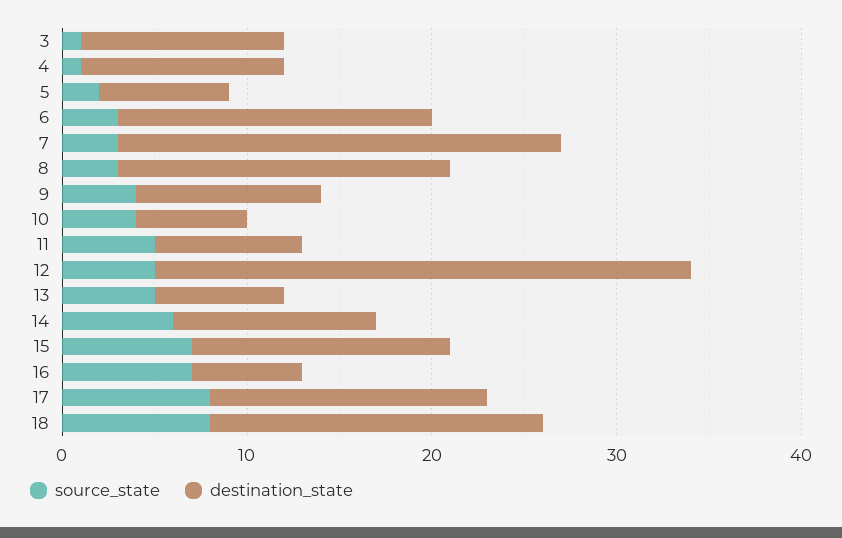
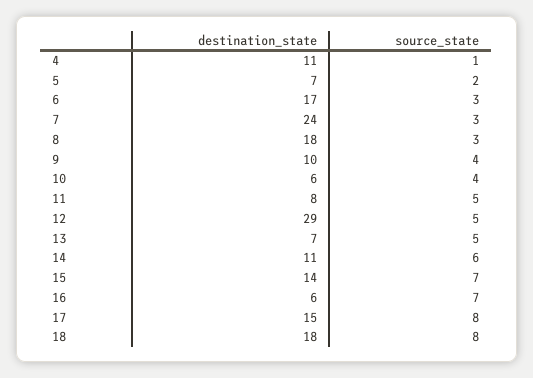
  {
    "source_state": {
-     "3": 1,
      "4": 1,
      "5": 2,
      "6": 3,
      "7": 3,
      "8": 3,
      "9": 4,
      "10": 4,
      "11": 5,
      "12": 5,
      "13": 5,
      "14": 6,
      "15": 7,
      "16": 7,
      "17": 8,
      "18": 8
    },
    "destination_state": {
-     "3": 11,
      "4": 11,
      "5": 7,
      "6": 17,
      "7": 24,
      "8": 18,
      "9": 10,
      "10": 6,
      "11": 8,
      "12": 29,
      "13": 7,
      "14": 11,
      "15": 14,
      "16": 6,
      "17": 15,
      "18": 18
    }
  }

